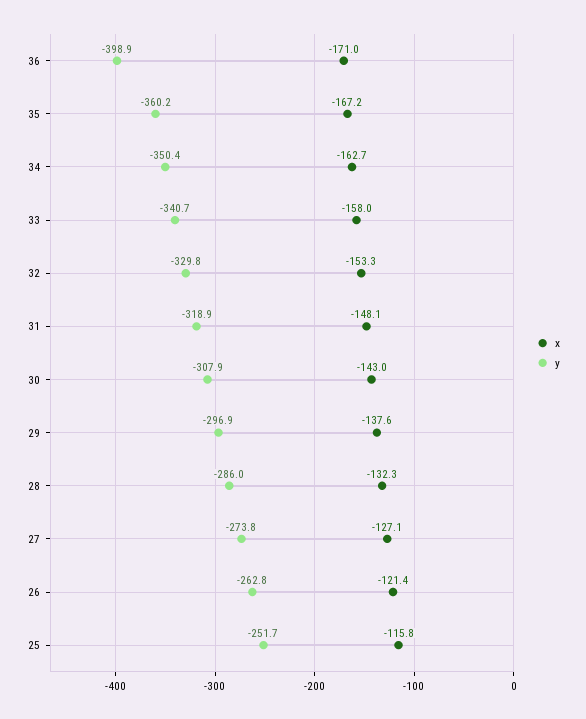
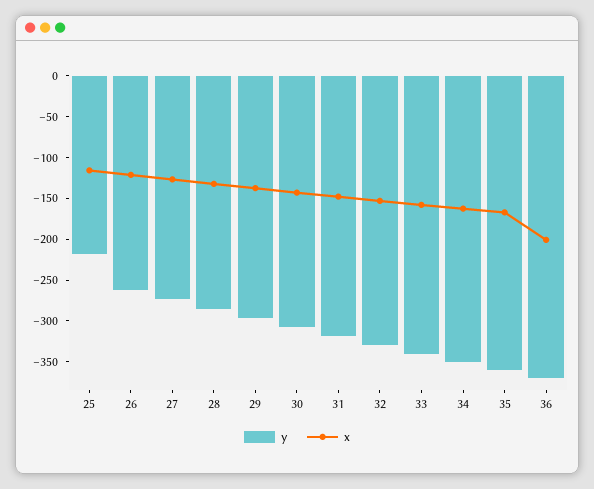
  {
    "x": {
-     "36": -171,
+     "36": -200,
      "35": -167.2,
      "34": -162.7,
      "33": -158,
      "32": -153.3,
      "31": -148.1,
      "30": -143,
      "29": -137.6,
      "28": -132.3,
      "27": -127.1,
      "26": -121.4,
      "25": -115.8
    },
    "y": {
-     "36": -398.9,
+     "36": -370,
      "35": -360.2,
      "34": -350.4,
      "33": -340.7,
      "32": -329.8,
      "31": -318.9,
      "30": -307.9,
      "29": -296.9,
      "28": -286,
      "27": -273.8,
      "26": -262.8,
-     "25": -251.7
+     "25": -220
    }
  }

